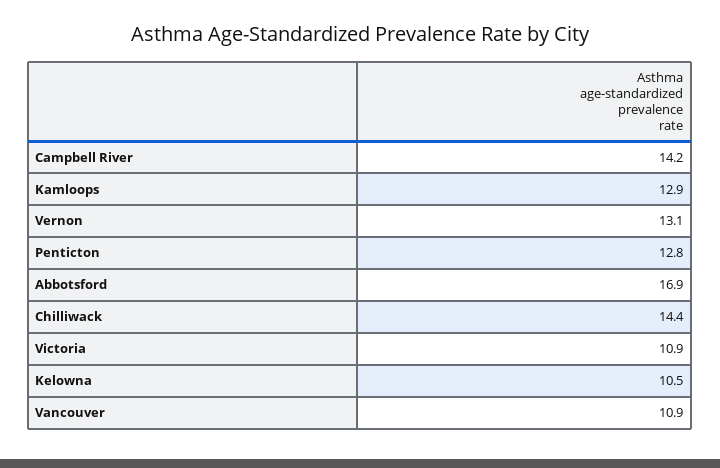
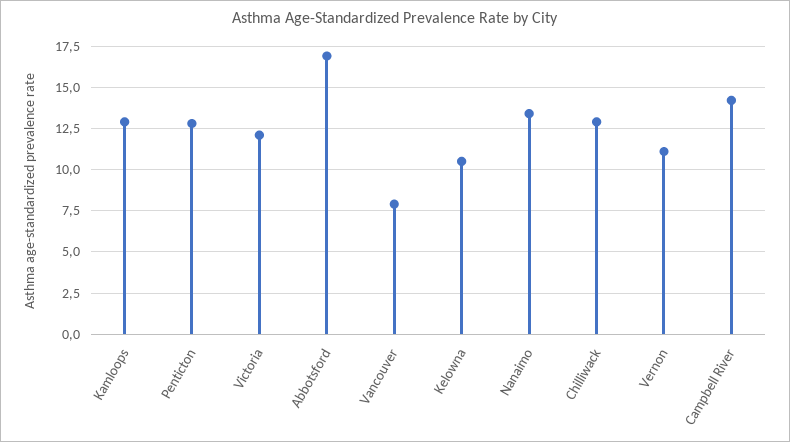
  {
    "Campbell River": 14.2,
    "Kamloops": 12.9,
-   "Vernon": 13.1,
+   "Vernon": 11,
    "Penticton": 12.8,
    "Abbotsford": 16.9,
-   "Chilliwack": 14.4,
+   "Chilliwack": 13,
-   "Victoria": 10.9,
+   "Victoria": 12,
    "Kelowna": 10.5,
-   "Vancouver": 10.9
+   "Vancouver": 8,
+   "Nanaimo": 13.5
  }

